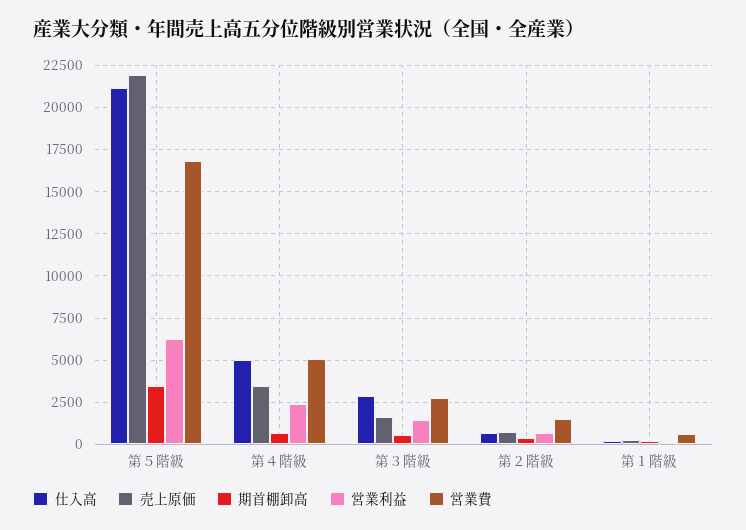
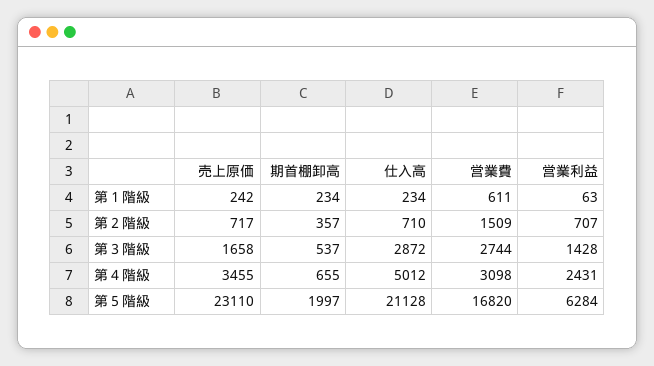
  {
    "仕入高": {
      "第５階級": 21128,
      "第４階級": 5012,
      "第３階級": 2872,
      "第２階級": 710,
      "第１階級": 234
    },
    "売上原価": {
-     "第５階級": 22000,
+     "第５階級": 23110,
      "第４階級": 3455,
      "第３階級": 1658,
      "第２階級": 717,
      "第１階級": 242
    },
    "期首棚卸高": {
-     "第５階級": 3500,
+     "第５階級": 1997,
      "第４階級": 655,
      "第３階級": 537,
      "第２階級": 357,
      "第１階級": 234
    },
    "営業利益": {
      "第５階級": 6284,
      "第４階級": 2431,
      "第３階級": 1428,
      "第２階級": 707,
      "第１階級": 63
    },
    "営業費": {
      "第５階級": 16820,
-     "第４階級": 5000,
+     "第４階級": 3098,
      "第３階級": 2744,
      "第２階級": 1509,
      "第１階級": 611
    }
  }

